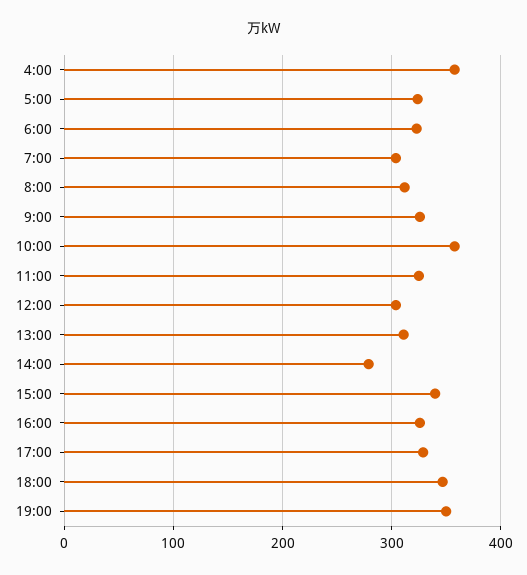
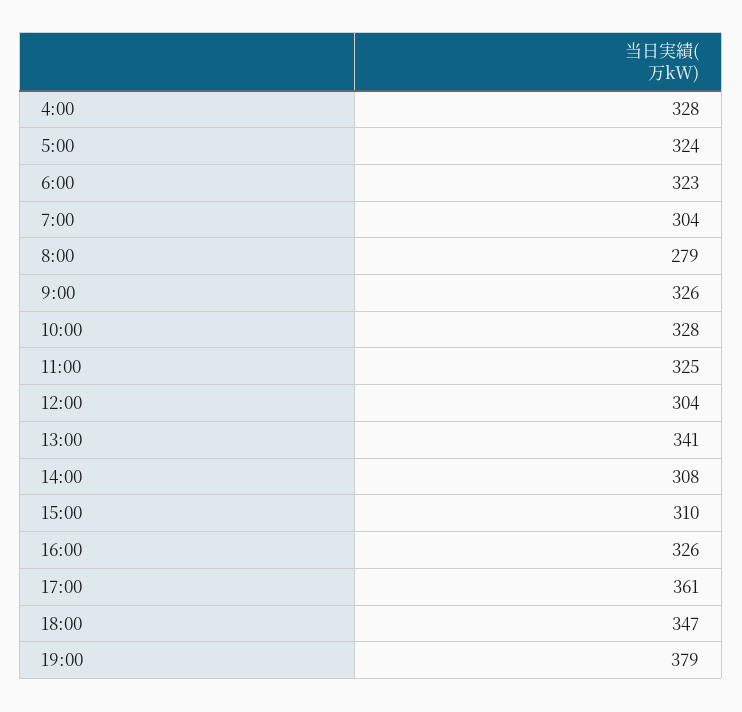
  {
-   "4:00": 360,
+   "4:00": 328,
    "5:00": 324,
    "6:00": 323,
    "7:00": 304,
-   "8:00": 310,
+   "8:00": 279,
    "9:00": 326,
-   "10:00": 360,
+   "10:00": 328,
    "11:00": 325,
    "12:00": 304,
-   "13:00": 310,
+   "13:00": 341,
-   "14:00": 280,
+   "14:00": 308,
-   "15:00": 340,
+   "15:00": 310,
    "16:00": 326,
-   "17:00": 330,
+   "17:00": 361,
    "18:00": 347,
-   "19:00": 350
+   "19:00": 379
  }

